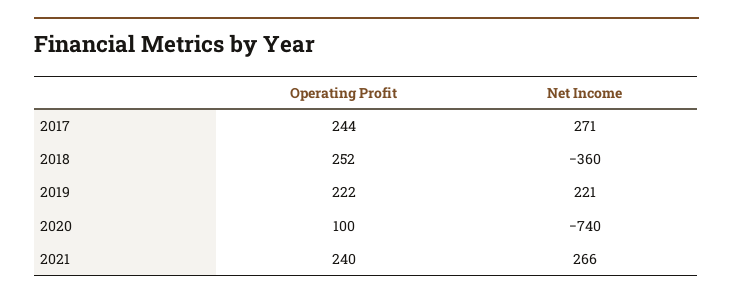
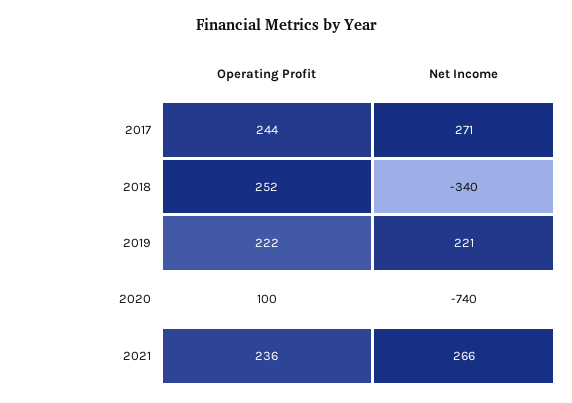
  {
    "Operating Profit": {
      "2017": 244,
      "2018": 252,
      "2019": 222,
      "2020": 100,
-     "2021": 240
+     "2021": 236
    },
    "Net Income": {
      "2017": 271,
-     "2018": -360,
+     "2018": -340,
      "2019": 221,
      "2020": -740,
      "2021": 266
    }
  }

